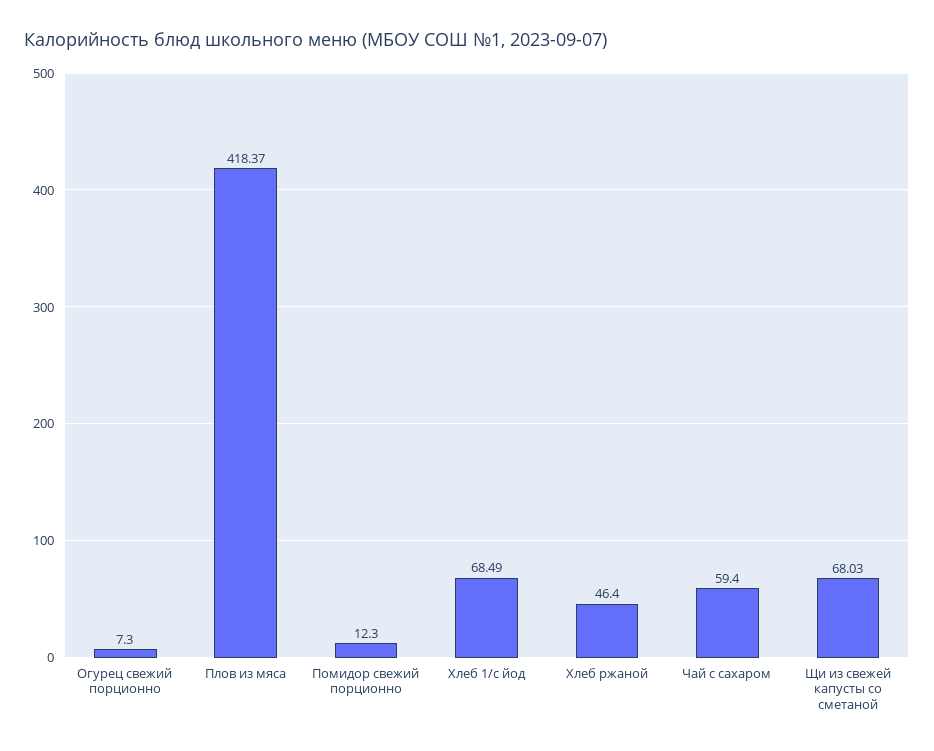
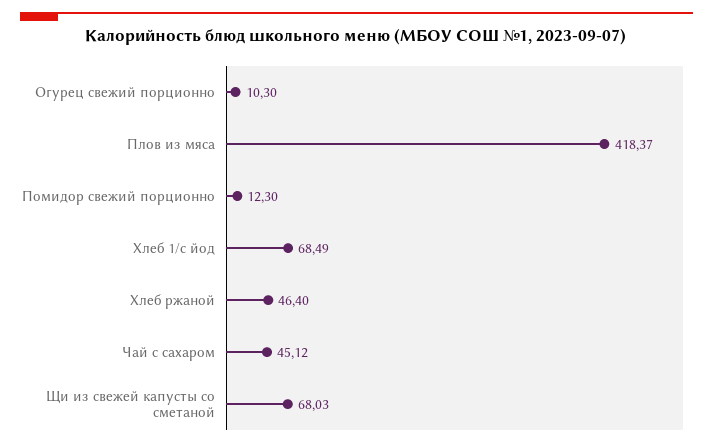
  {
-   "Огурец свежий порционно": 7.3,
+   "Огурец свежий порционно": 10.3,
    "Плов из мяса": 418.37,
    "Помидор свежий порционно": 12.3,
    "Хлеб 1/с йод": 68.49,
    "Хлеб ржаной": 46.4,
-   "Чай с сахаром": 59.4,
+   "Чай с сахаром": 45.12,
    "Щи из свежей капусты со сметаной": 68.03
  }

